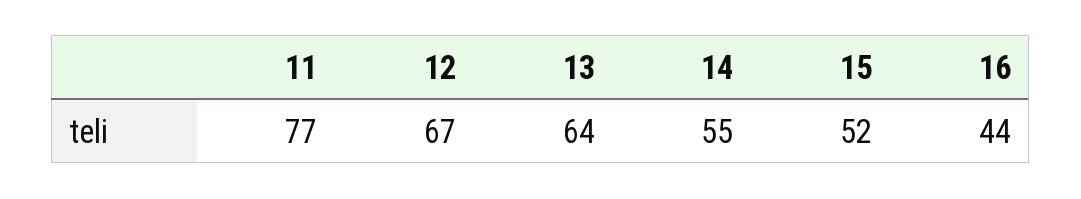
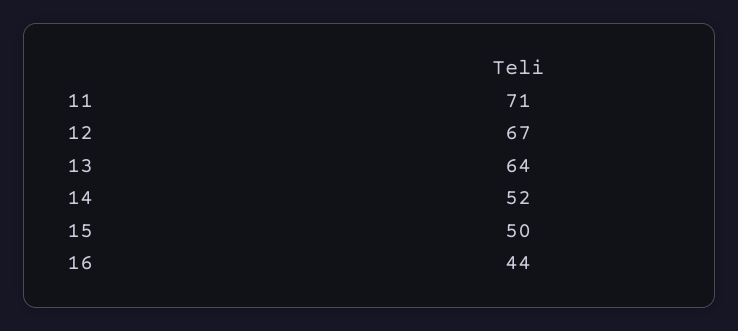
  {
-   "11": 77,
+   "11": 71,
    "12": 67,
    "13": 64,
-   "14": 55,
+   "14": 52,
-   "15": 52,
+   "15": 50,
    "16": 44
  }

